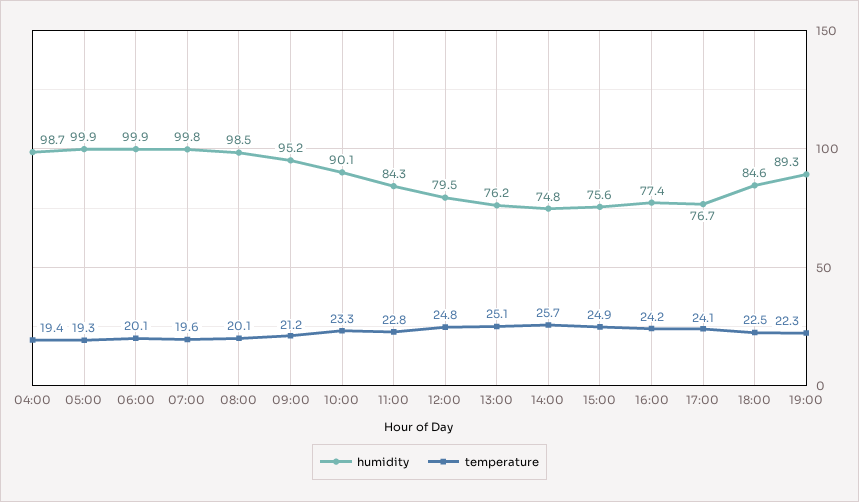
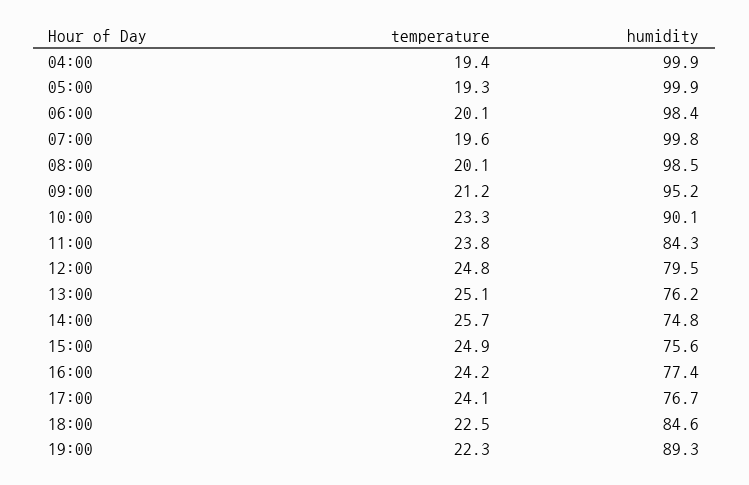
  {
    "humidity": {
-     "04:00": 98.7,
+     "04:00": 99.9,
      "05:00": 99.9,
-     "06:00": 99.9,
+     "06:00": 98.4,
      "07:00": 99.8,
      "08:00": 98.5,
      "09:00": 95.2,
      "10:00": 90.1,
      "11:00": 84.3,
      "12:00": 79.5,
      "13:00": 76.2,
      "14:00": 74.8,
      "15:00": 75.6,
      "16:00": 77.4,
      "17:00": 76.7,
      "18:00": 84.6,
      "19:00": 89.3
    },
    "temperature": {
      "04:00": 19.4,
      "05:00": 19.3,
      "06:00": 20.1,
      "07:00": 19.6,
      "08:00": 20.1,
      "09:00": 21.2,
      "10:00": 23.3,
-     "11:00": 22.8,
+     "11:00": 23.8,
      "12:00": 24.8,
      "13:00": 25.1,
      "14:00": 25.7,
      "15:00": 24.9,
      "16:00": 24.2,
      "17:00": 24.1,
      "18:00": 22.5,
      "19:00": 22.3
    }
  }

